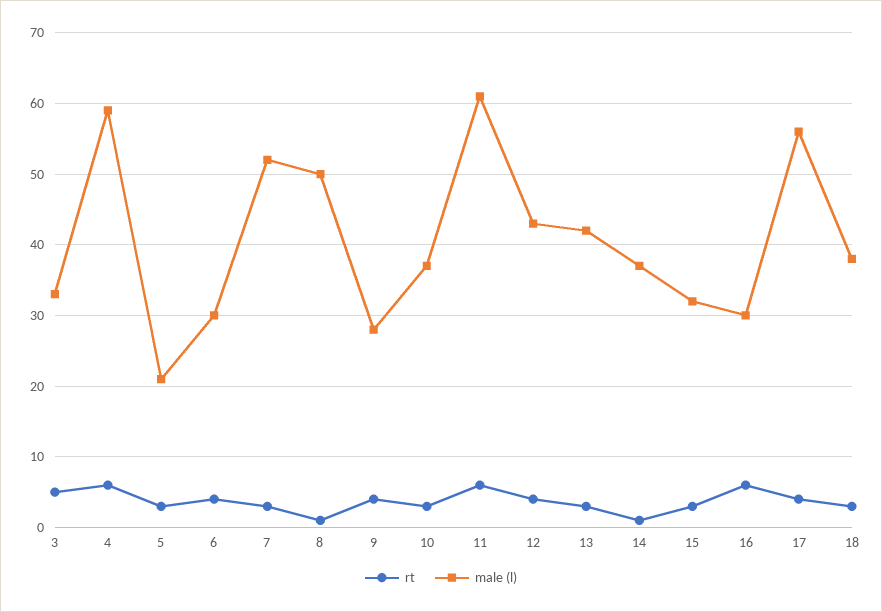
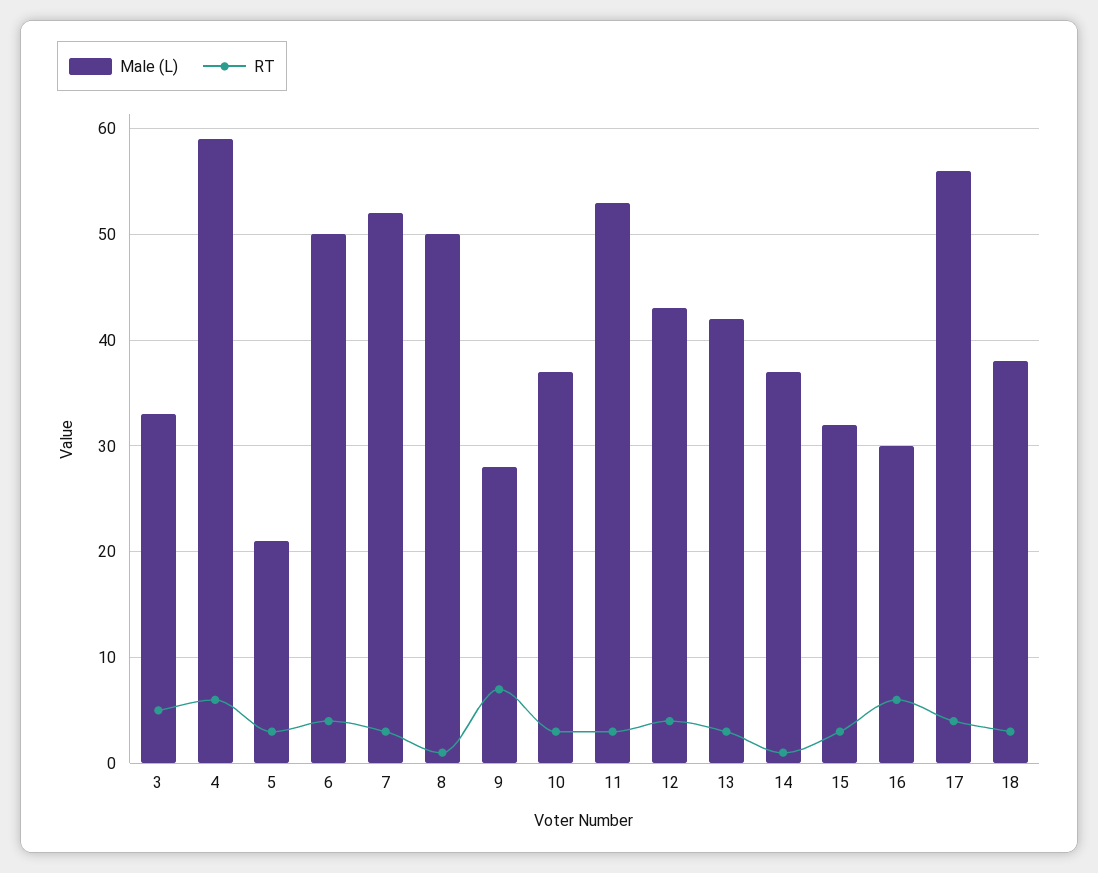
  {
    "rt": {
      "3": 5,
      "4": 6,
      "5": 3,
      "6": 4,
      "7": 3,
      "8": 1,
-     "9": 4,
+     "9": 7,
      "10": 3,
-     "11": 6,
+     "11": 3,
      "12": 4,
      "13": 3,
      "14": 1,
      "15": 3,
      "16": 6,
      "17": 4,
      "18": 3
    },
    "male (l)": {
      "3": 33,
      "4": 59,
      "5": 21,
-     "6": 30,
+     "6": 50,
      "7": 52,
      "8": 50,
      "9": 28,
      "10": 37,
-     "11": 61,
+     "11": 53,
      "12": 43,
      "13": 42,
      "14": 37,
      "15": 32,
      "16": 30,
      "17": 56,
      "18": 38
    }
  }

